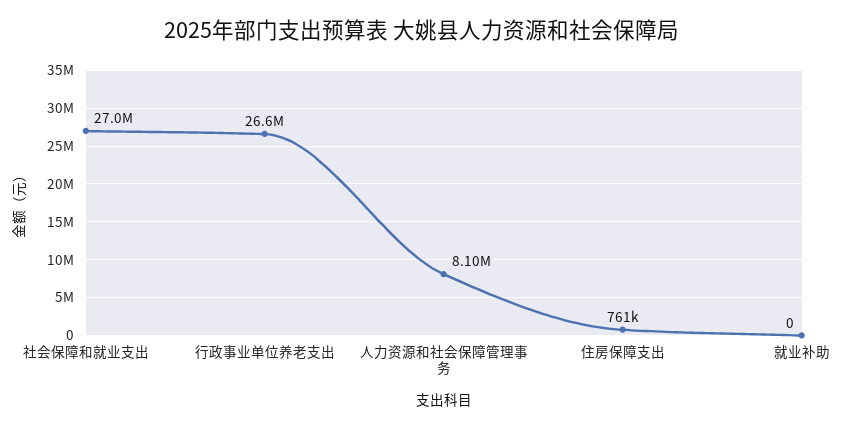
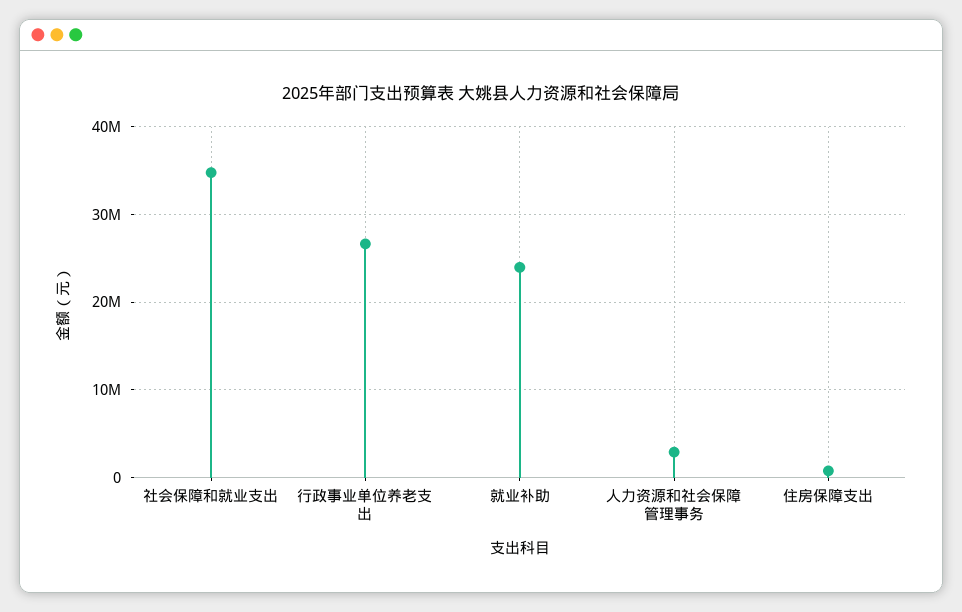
  {
-   "社会保障和就业支出": 27000000,
+   "社会保障和就业支出": 35000000,
    "行政事业单位养老支出": 26600000,
-   "人力资源和社会保障管理事务": 8100000,
+   "人力资源和社会保障管理事务": 3000000,
    "住房保障支出": 761000,
-   "就业补助": 0
+   "就业补助": 24000000
  }

